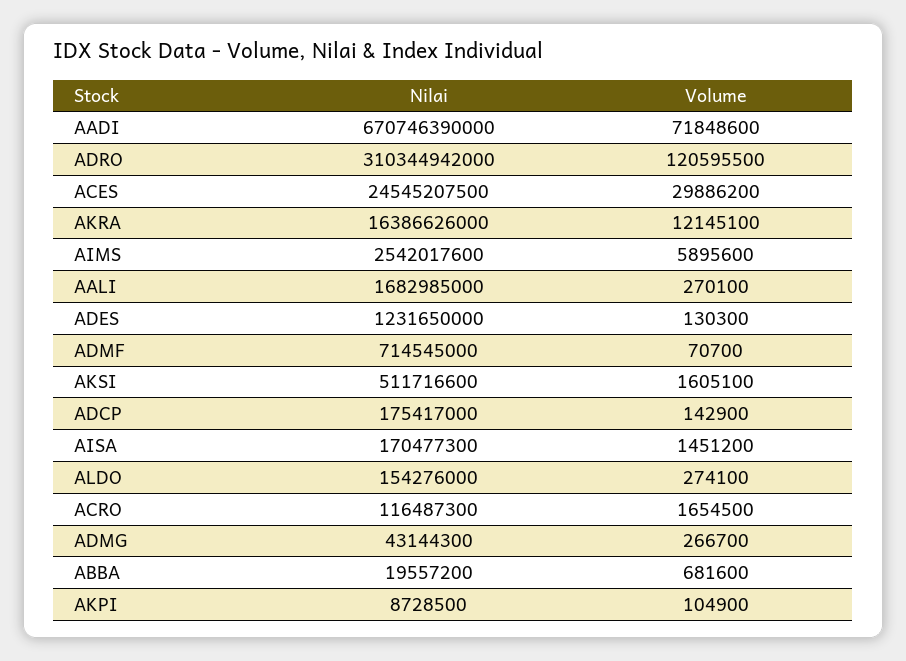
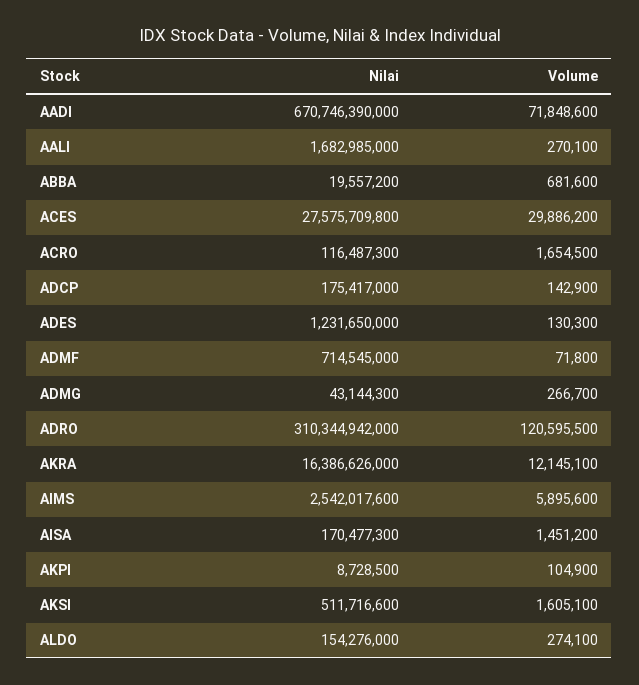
  {
    "Nilai": {
      "AADI": 670746390000,
      "ADRO": 310344942000,
-     "ACES": 24545207500,
+     "ACES": 27575709800,
      "AKRA": 16386626000,
      "AIMS": 2542017600,
      "AALI": 1682985000,
      "ADES": 1231650000,
      "ADMF": 714545000,
      "AKSI": 511716600,
      "ADCP": 175417000,
      "AISA": 170477300,
      "ALDO": 154276000,
      "ACRO": 116487300,
      "ADMG": 43144300,
      "ABBA": 19557200,
      "AKPI": 8728500
    },
    "Volume": {
      "AADI": 71848600,
      "ADRO": 120595500,
      "ACES": 29886200,
      "AKRA": 12145100,
      "AIMS": 5895600,
      "AALI": 270100,
      "ADES": 130300,
-     "ADMF": 70700,
+     "ADMF": 71800,
      "AKSI": 1605100,
      "ADCP": 142900,
      "AISA": 1451200,
      "ALDO": 274100,
      "ACRO": 1654500,
      "ADMG": 266700,
      "ABBA": 681600,
      "AKPI": 104900
    }
  }

